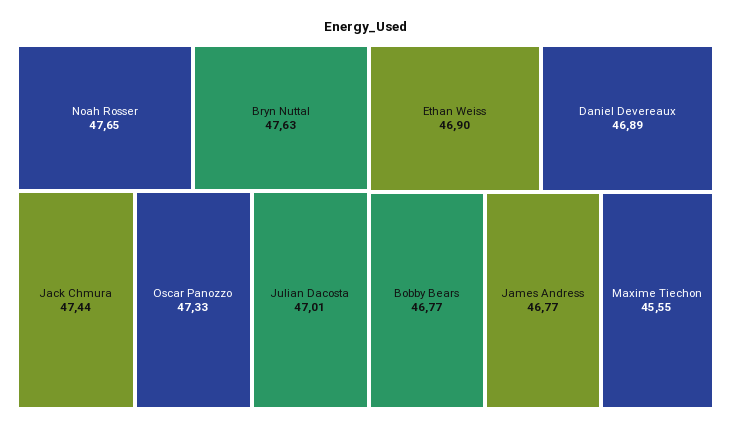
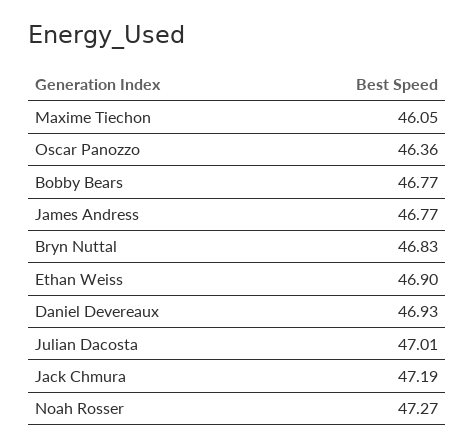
  {
-   "Noah Rosser": 47.65,
+   "Noah Rosser": 47.27,
-   "Bryn Nuttal": 47.63,
+   "Bryn Nuttal": 46.83,
-   "Jack Chmura": 47.44,
+   "Jack Chmura": 47.19,
-   "Oscar Panozzo": 47.33,
+   "Oscar Panozzo": 46.36,
    "Julian Dacosta": 47.01,
    "Ethan Weiss": 46.9,
-   "Daniel Devereaux": 46.89,
+   "Daniel Devereaux": 46.93,
    "Bobby Bears": 46.77,
    "James Andress": 46.77,
-   "Maxime Tiechon": 45.55
+   "Maxime Tiechon": 46.05
  }

